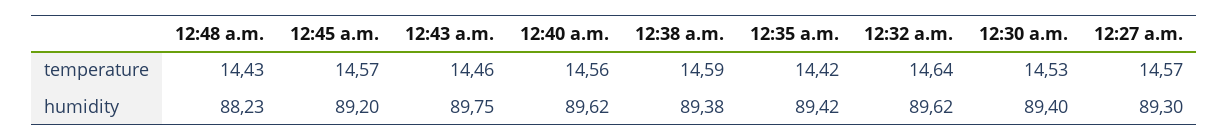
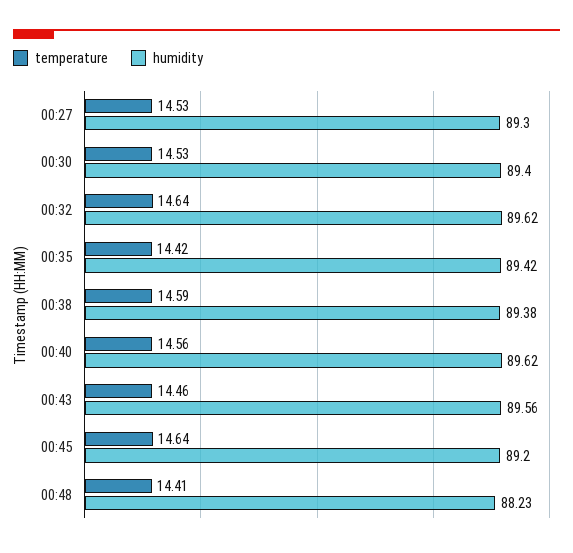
  {
    "temperature": {
-     "12:48 a.m.": 14.43,
+     "12:48 a.m.": 14.41,
-     "12:45 a.m.": 14.57,
+     "12:45 a.m.": 14.64,
      "12:43 a.m.": 14.46,
      "12:40 a.m.": 14.56,
      "12:38 a.m.": 14.59,
      "12:35 a.m.": 14.42,
      "12:32 a.m.": 14.64,
      "12:30 a.m.": 14.53,
-     "12:27 a.m.": 14.57
+     "12:27 a.m.": 14.53
    },
    "humidity": {
      "12:48 a.m.": 88.23,
      "12:45 a.m.": 89.2,
-     "12:43 a.m.": 89.75,
+     "12:43 a.m.": 89.56,
      "12:40 a.m.": 89.62,
      "12:38 a.m.": 89.38,
      "12:35 a.m.": 89.42,
      "12:32 a.m.": 89.62,
      "12:30 a.m.": 89.4,
      "12:27 a.m.": 89.3
    }
  }

